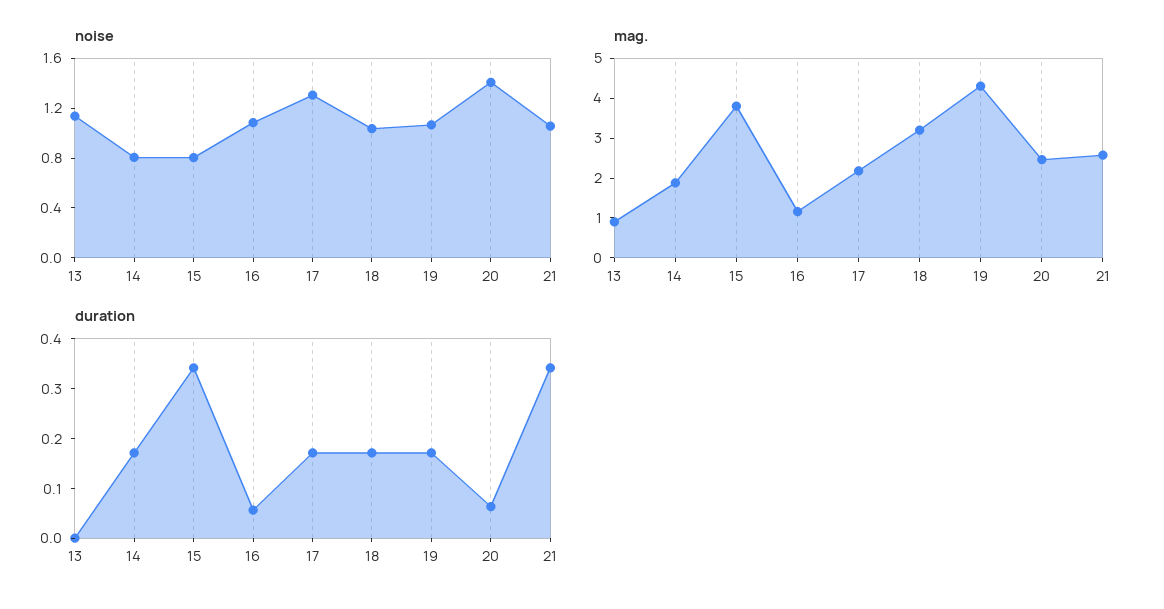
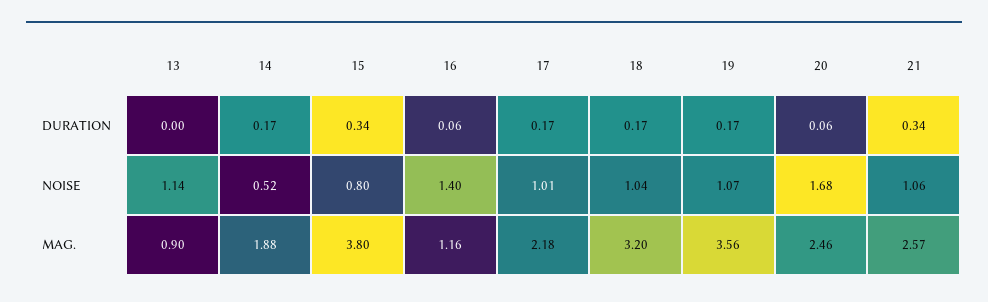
  {
    "noise": {
      "13": 1.14,
-     "14": 0.8,
+     "14": 0.52,
      "15": 0.8,
-     "16": 1.1,
+     "16": 1.4,
-     "17": 1.3,
+     "17": 1.01,
      "18": 1.04,
      "19": 1.07,
-     "20": 1.4,
+     "20": 1.68,
      "21": 1.06
    },
    "mag.": {
      "13": 0.9,
      "14": 1.88,
      "15": 3.8,
      "16": 1.16,
      "17": 2.18,
      "18": 3.2,
-     "19": 4.25,
+     "19": 3.56,
      "20": 2.46,
      "21": 2.57
    },
    "duration": {
      "13": 0,
      "14": 0.17,
      "15": 0.34,
      "16": 0.06,
      "17": 0.17,
      "18": 0.17,
      "19": 0.17,
      "20": 0.06,
      "21": 0.34
    }
  }

